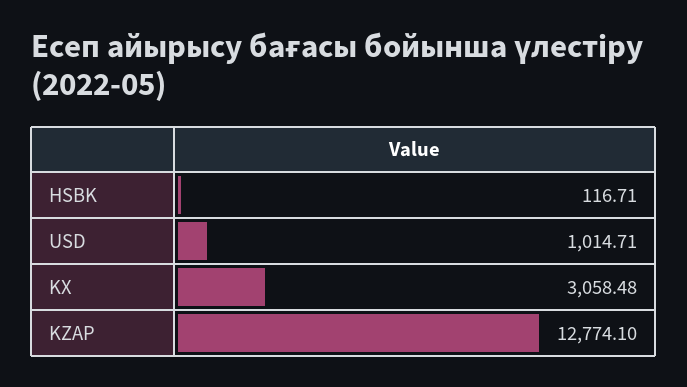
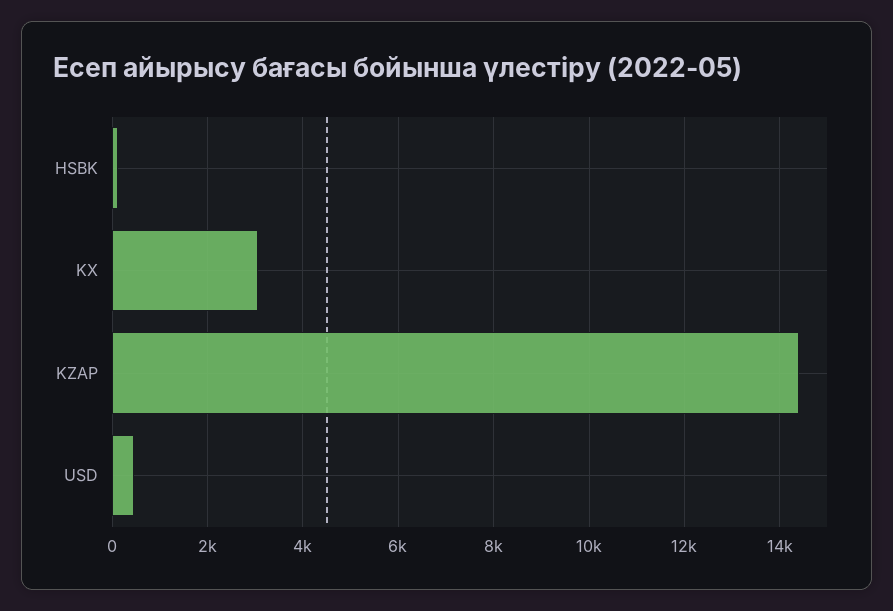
  {
    "HSBK": 116.71,
-   "USD": 1014.71,
+   "USD": 400,
    "KX": 3058.48,
-   "KZAP": 12774.1
+   "KZAP": 14400
  }

